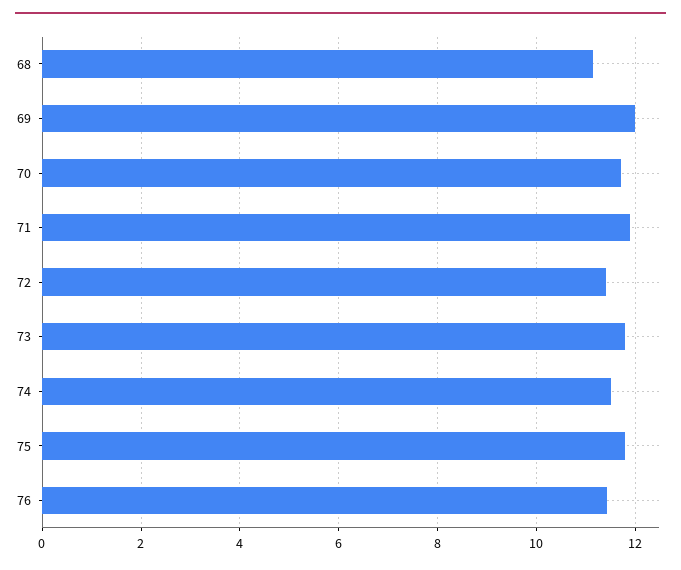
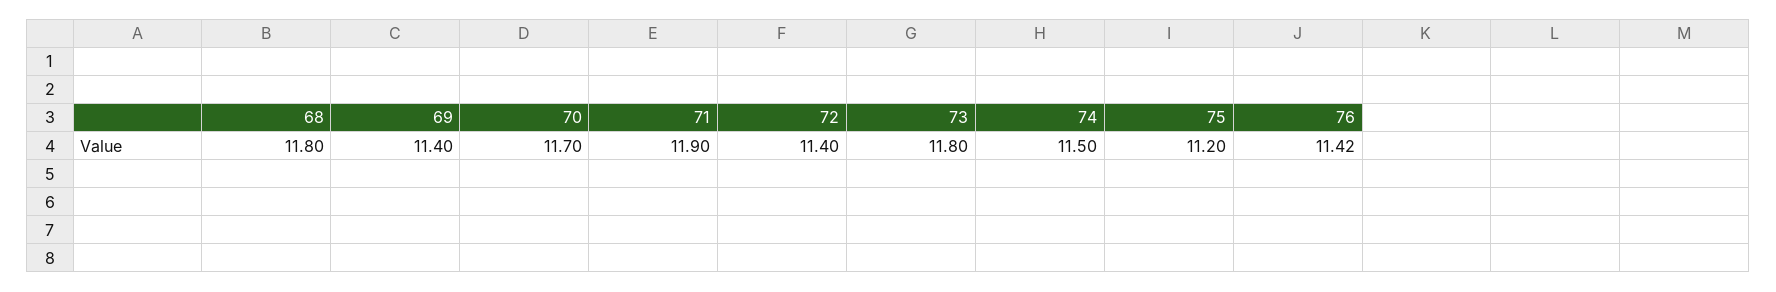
  {
-   "68": 11.2,
+   "68": 11.8,
-   "69": 12,
+   "69": 11.4,
    "70": 11.7,
    "71": 11.9,
    "72": 11.4,
    "73": 11.8,
    "74": 11.5,
-   "75": 11.8,
+   "75": 11.2,
    "76": 11.42
  }

